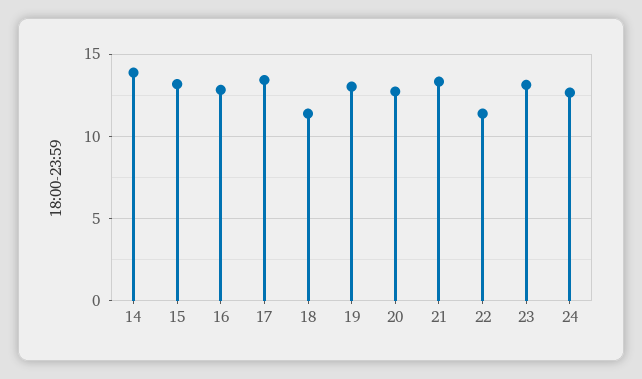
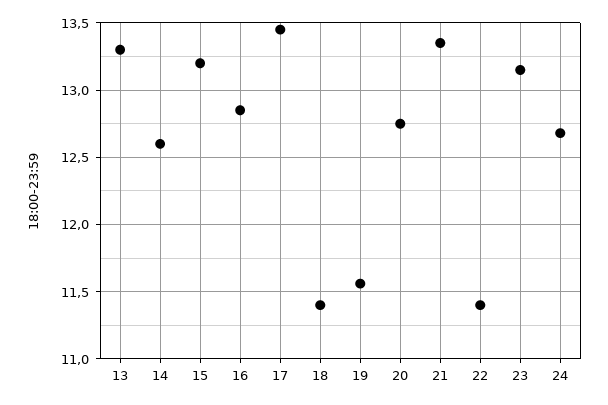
  {
-   "14": 14,
+   "14": 12.6,
    "15": 13.2,
    "16": 12.85,
    "17": 13.45,
    "18": 11.4,
-   "19": 13,
+   "19": 11.55,
    "20": 12.75,
    "21": 13.35,
    "22": 11.4,
    "23": 13.15,
-   "24": 12.7
+   "24": 12.7,
+   "13": 13.3
  }

